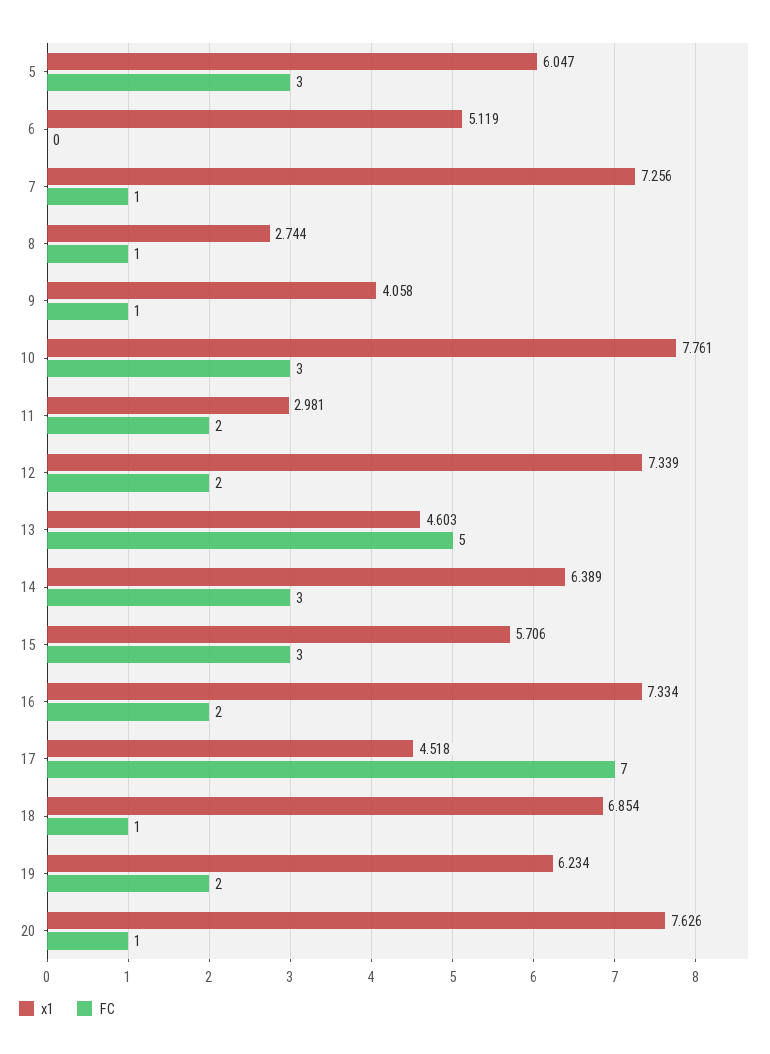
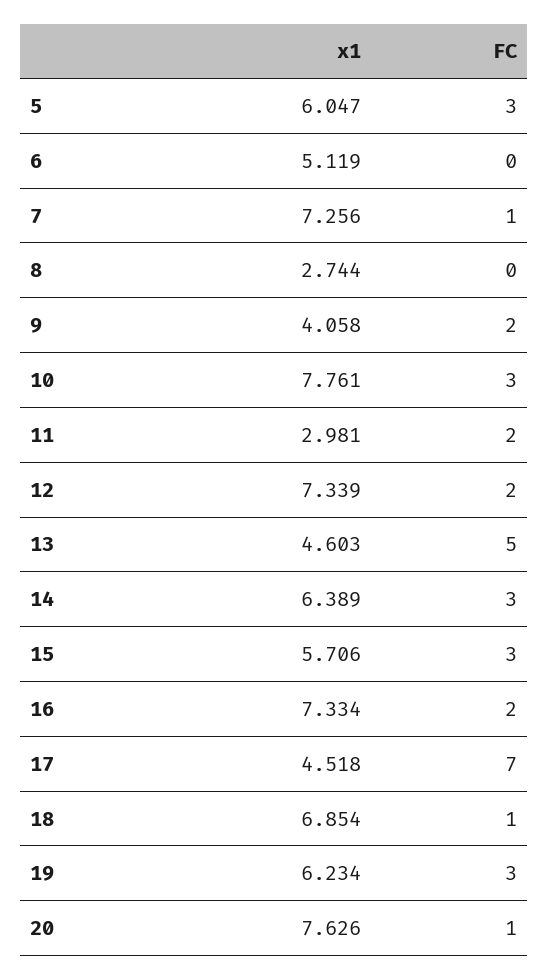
  {
    "x1": {
      "5": 6.047,
      "6": 5.119,
      "7": 7.256,
      "8": 2.744,
      "9": 4.058,
      "10": 7.761,
      "11": 2.981,
      "12": 7.339,
      "13": 4.603,
      "14": 6.389,
      "15": 5.706,
      "16": 7.334,
      "17": 4.518,
      "18": 6.854,
      "19": 6.234,
      "20": 7.626
    },
    "FC": {
      "5": 3,
      "6": 0,
      "7": 1,
-     "8": 1,
+     "8": 0,
-     "9": 1,
+     "9": 2,
      "10": 3,
      "11": 2,
      "12": 2,
      "13": 5,
      "14": 3,
      "15": 3,
      "16": 2,
      "17": 7,
      "18": 1,
-     "19": 2,
+     "19": 3,
      "20": 1
    }
  }

